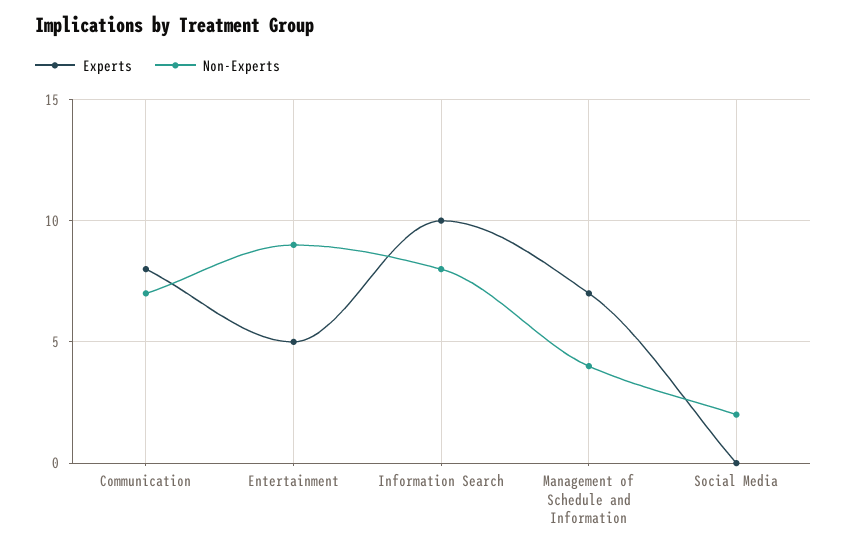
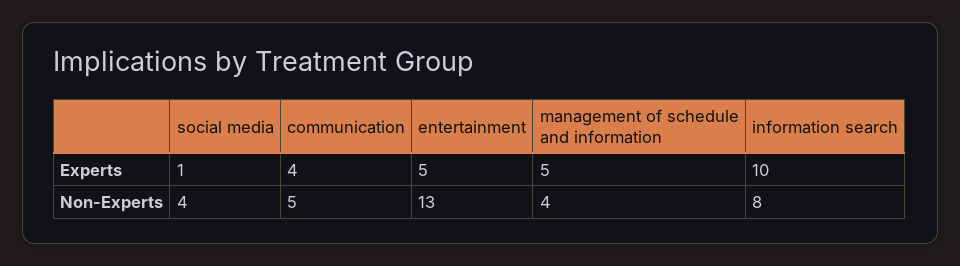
  {
    "Experts": {
-     "Communication": 8,
+     "Communication": 4,
      "Entertainment": 5,
      "Information Search": 10,
-     "Management of Schedule and Information": 7,
+     "Management of Schedule and Information": 5,
-     "Social Media": 0
+     "Social Media": 1
    },
    "Non-Experts": {
-     "Communication": 7,
+     "Communication": 5,
-     "Entertainment": 9,
+     "Entertainment": 13,
      "Information Search": 8,
      "Management of Schedule and Information": 4,
-     "Social Media": 2
+     "Social Media": 4
    }
  }

